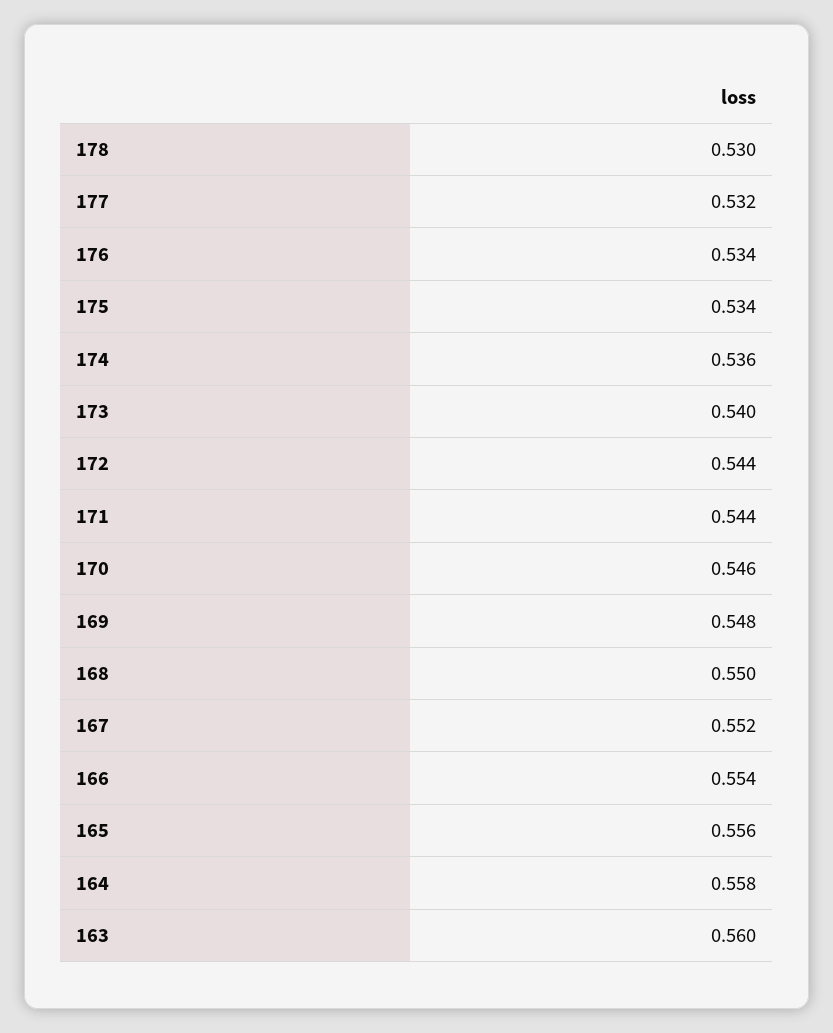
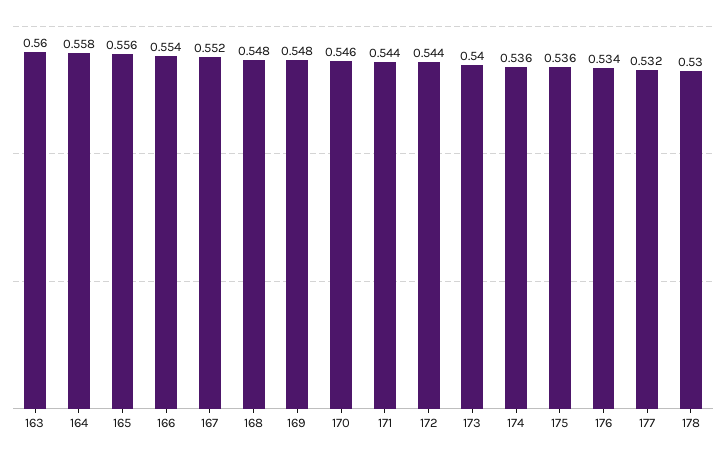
  {
    "178": 0.53,
    "177": 0.532,
    "176": 0.534,
-   "175": 0.534,
+   "175": 0.536,
    "174": 0.536,
    "173": 0.54,
    "172": 0.544,
    "171": 0.544,
    "170": 0.546,
    "169": 0.548,
-   "168": 0.55,
+   "168": 0.548,
    "167": 0.552,
    "166": 0.554,
    "165": 0.556,
    "164": 0.558,
    "163": 0.56
  }

